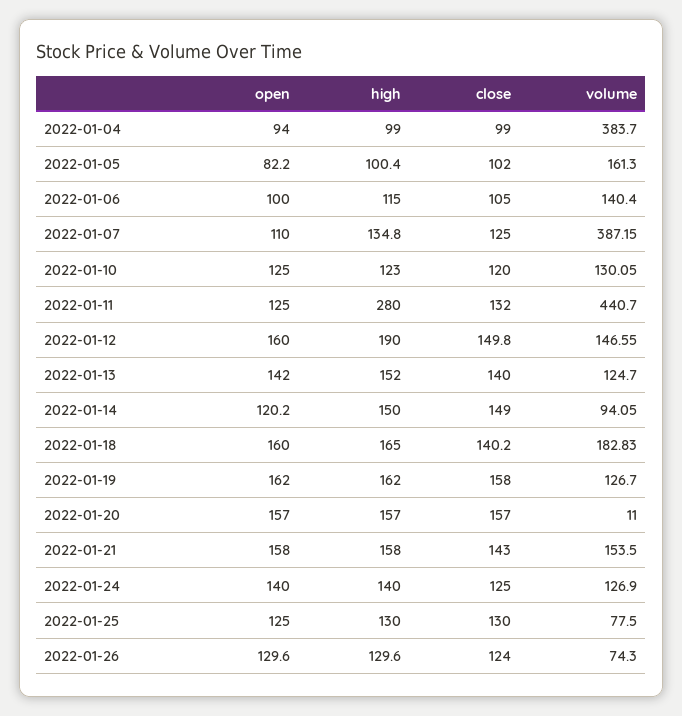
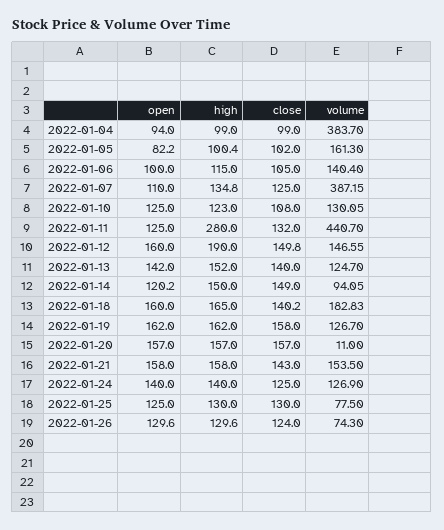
  {
    "open": {
      "2022-01-04": 94,
      "2022-01-05": 82.2,
      "2022-01-06": 100,
      "2022-01-07": 110,
      "2022-01-10": 125,
      "2022-01-11": 125,
      "2022-01-12": 160,
      "2022-01-13": 142,
      "2022-01-14": 120.2,
      "2022-01-18": 160,
      "2022-01-19": 162,
      "2022-01-20": 157,
      "2022-01-21": 158,
      "2022-01-24": 140,
      "2022-01-25": 125,
      "2022-01-26": 129.6
    },
    "high": {
      "2022-01-04": 99,
      "2022-01-05": 100.4,
      "2022-01-06": 115,
      "2022-01-07": 134.8,
      "2022-01-10": 123,
      "2022-01-11": 280,
      "2022-01-12": 190,
      "2022-01-13": 152,
      "2022-01-14": 150,
      "2022-01-18": 165,
      "2022-01-19": 162,
      "2022-01-20": 157,
      "2022-01-21": 158,
      "2022-01-24": 140,
      "2022-01-25": 130,
      "2022-01-26": 129.6
    },
    "close": {
      "2022-01-04": 99,
      "2022-01-05": 102,
      "2022-01-06": 105,
      "2022-01-07": 125,
-     "2022-01-10": 120,
+     "2022-01-10": 108,
      "2022-01-11": 132,
      "2022-01-12": 149.8,
      "2022-01-13": 140,
      "2022-01-14": 149,
      "2022-01-18": 140.2,
      "2022-01-19": 158,
      "2022-01-20": 157,
      "2022-01-21": 143,
      "2022-01-24": 125,
      "2022-01-25": 130,
      "2022-01-26": 124
    },
    "volume": {
      "2022-01-04": 383.7,
      "2022-01-05": 161.3,
      "2022-01-06": 140.4,
      "2022-01-07": 387.15,
      "2022-01-10": 130.05,
      "2022-01-11": 440.7,
      "2022-01-12": 146.55,
      "2022-01-13": 124.7,
      "2022-01-14": 94.05,
      "2022-01-18": 182.83,
      "2022-01-19": 126.7,
      "2022-01-20": 11,
      "2022-01-21": 153.5,
      "2022-01-24": 126.9,
      "2022-01-25": 77.5,
      "2022-01-26": 74.3
    }
  }

